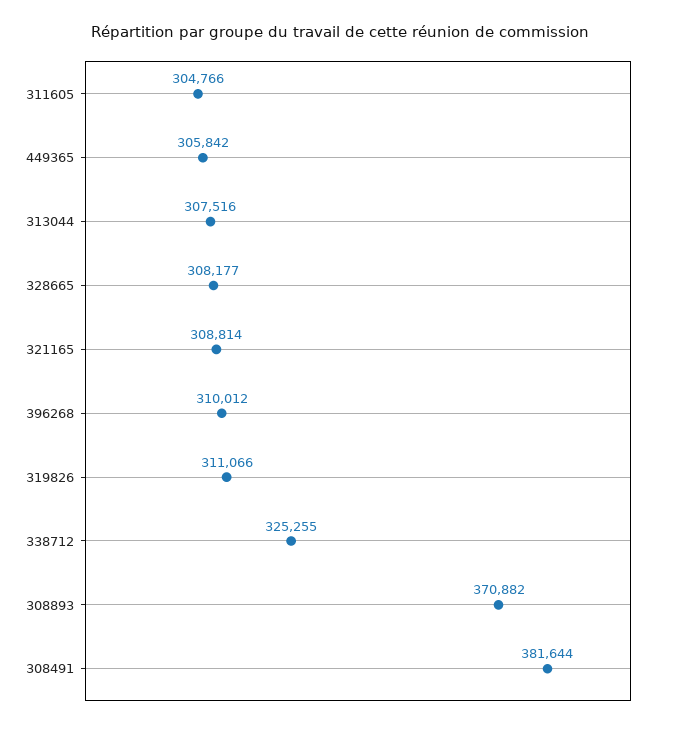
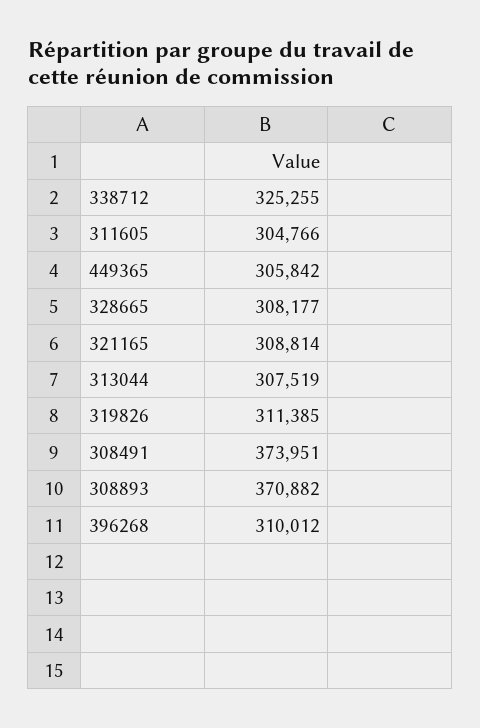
  {
    "311605": 304766,
    "449365": 305842,
-   "313044": 307516,
+   "313044": 307519,
    "328665": 308177,
    "321165": 308814,
    "396268": 310012,
-   "319826": 311066,
+   "319826": 311385,
    "338712": 325255,
    "308893": 370882,
-   "308491": 381644
+   "308491": 373951
  }

